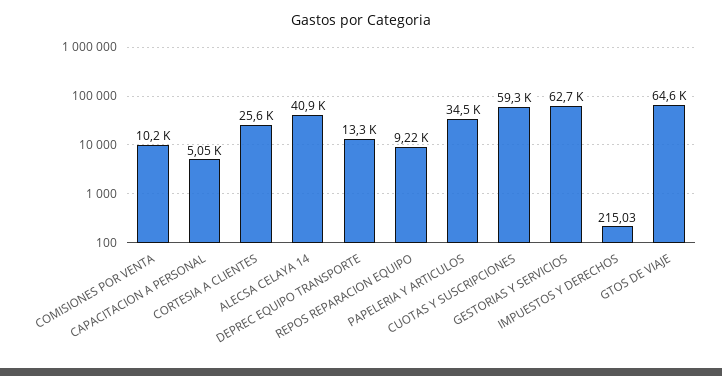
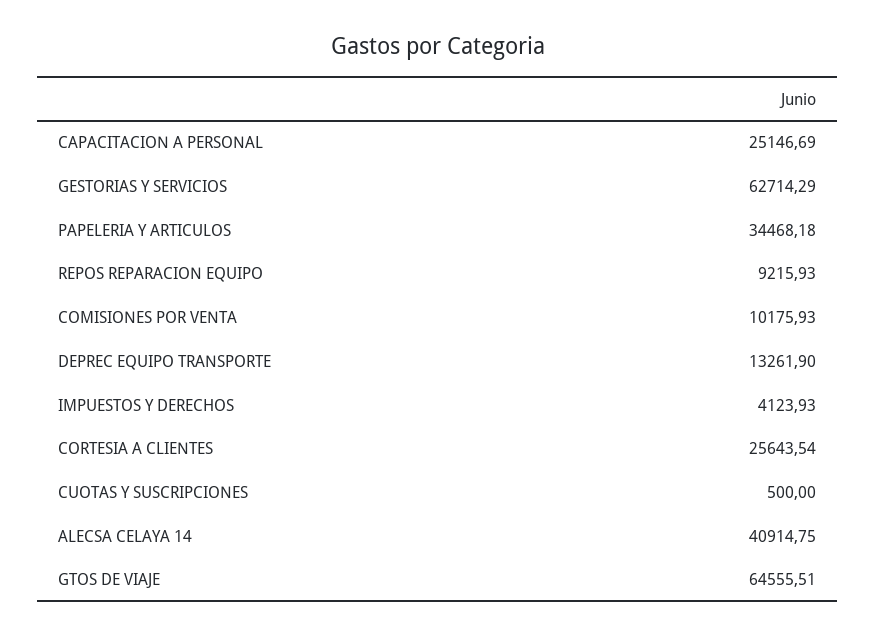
  {
    "COMISIONES POR VENTA": 10175.93,
-   "CAPACITACION A PERSONAL": 5050,
+   "CAPACITACION A PERSONAL": 25146.69,
    "CORTESIA A CLIENTES": 25643.54,
    "ALECSA CELAYA 14": 40914.75,
    "DEPREC EQUIPO TRANSPORTE": 13261.9,
    "REPOS REPARACION EQUIPO": 9215.93,
    "PAPELERIA Y ARTICULOS": 34468.18,
-   "CUOTAS Y SUSCRIPCIONES": 59300,
+   "CUOTAS Y SUSCRIPCIONES": 500,
    "GESTORIAS Y SERVICIOS": 62714.29,
-   "IMPUESTOS Y DERECHOS": 215.03,
+   "IMPUESTOS Y DERECHOS": 4123.93,
    "GTOS DE VIAJE": 64555.51
  }

